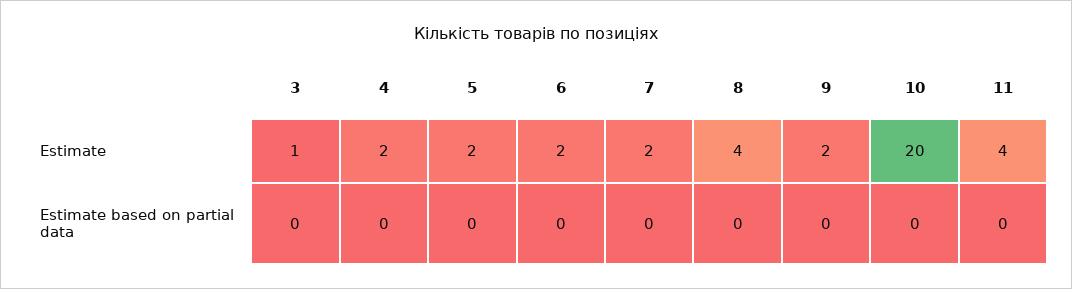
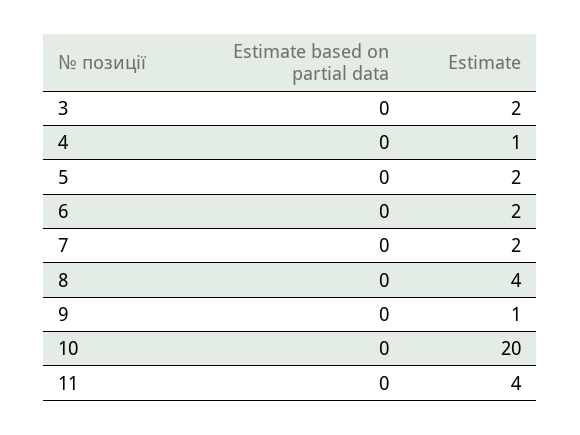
  {
    "3": {
-     "Estimate": 1,
+     "Estimate": 2,
      "Estimate based on partial data": 0
    },
    "4": {
-     "Estimate": 2,
+     "Estimate": 1,
      "Estimate based on partial data": 0
    },
    "5": {
      "Estimate": 2,
      "Estimate based on partial data": 0
    },
    "6": {
      "Estimate": 2,
      "Estimate based on partial data": 0
    },
    "7": {
      "Estimate": 2,
      "Estimate based on partial data": 0
    },
    "8": {
      "Estimate": 4,
      "Estimate based on partial data": 0
    },
    "9": {
-     "Estimate": 2,
+     "Estimate": 1,
      "Estimate based on partial data": 0
    },
    "10": {
      "Estimate": 20,
      "Estimate based on partial data": 0
    },
    "11": {
      "Estimate": 4,
      "Estimate based on partial data": 0
    }
  }

